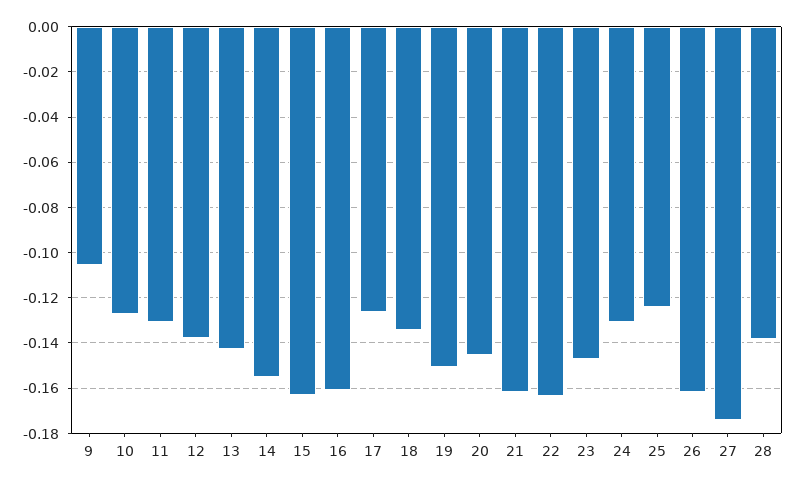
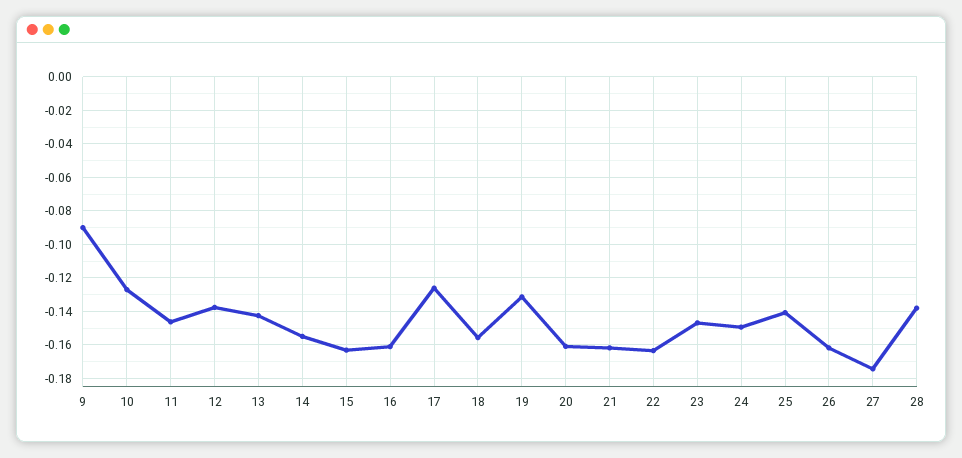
  {
-   "9": -0.105,
+   "9": -0.09,
    "10": -0.125,
-   "11": -0.13,
+   "11": -0.145,
    "12": -0.14,
    "13": -0.145,
    "14": -0.155,
    "15": -0.165,
    "16": -0.16,
    "17": -0.125,
-   "18": -0.135,
+   "18": -0.155,
-   "19": -0.15,
+   "19": -0.13,
-   "20": -0.145,
+   "20": -0.16,
    "21": -0.16,
    "22": -0.165,
    "23": -0.145,
-   "24": -0.13,
+   "24": -0.15,
-   "25": -0.125,
+   "25": -0.14,
    "26": -0.16,
    "27": -0.175,
    "28": -0.14
  }

